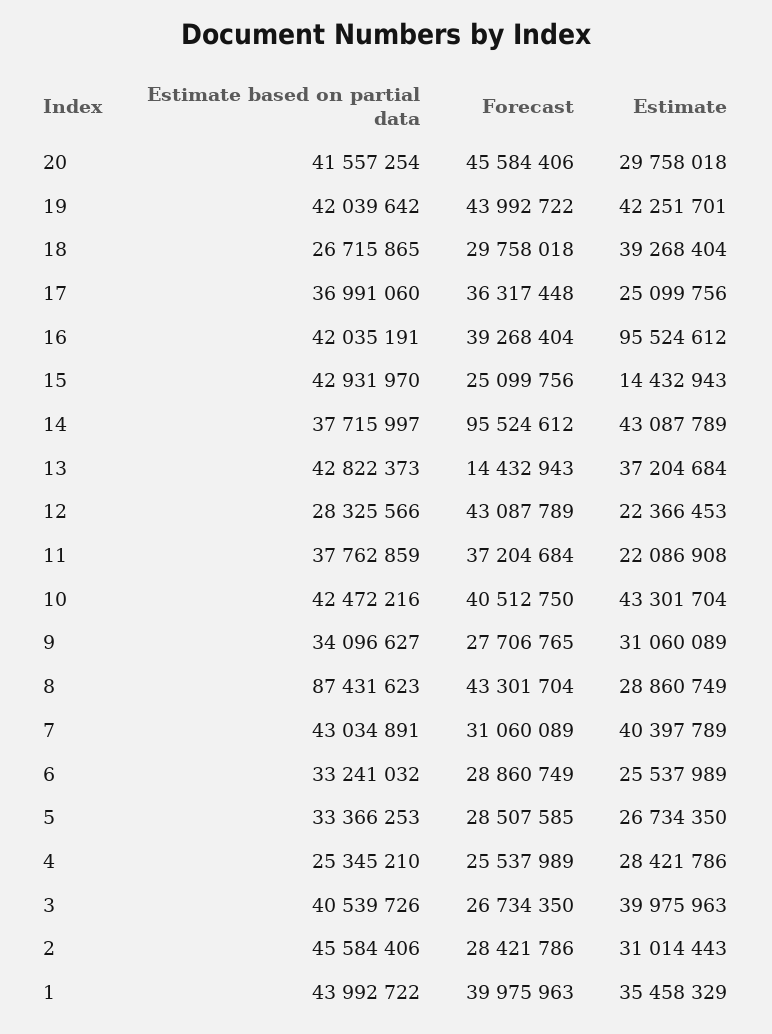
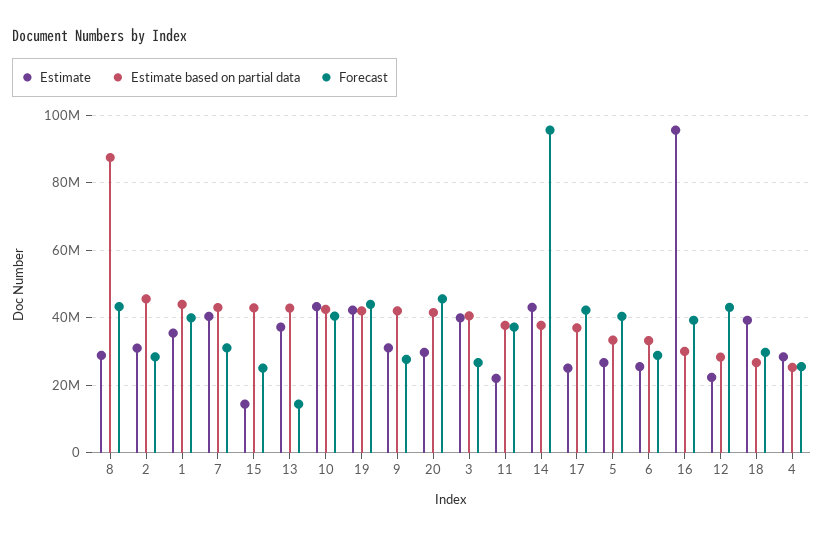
  {
    "Estimate based on partial data": {
      "20": 41557254,
      "19": 42039642,
      "18": 26715865,
      "17": 36991060,
-     "16": 42035191,
+     "16": 30000000,
      "15": 42931970,
      "14": 37715997,
      "13": 42822373,
      "12": 28325566,
      "11": 37762859,
      "10": 42472216,
-     "9": 34096627,
+     "9": 42000000,
      "8": 87431623,
      "7": 43034891,
      "6": 33241032,
      "5": 33366253,
      "4": 25345210,
      "3": 40539726,
      "2": 45584406,
      "1": 43992722
    },
    "Forecast": {
      "20": 45584406,
      "19": 43992722,
      "18": 29758018,
-     "17": 36317448,
+     "17": 42000000,
      "16": 39268404,
      "15": 25099756,
      "14": 95524612,
      "13": 14432943,
      "12": 43087789,
      "11": 37204684,
      "10": 40512750,
      "9": 27706765,
      "8": 43301704,
      "7": 31060089,
      "6": 28860749,
-     "5": 28507585,
+     "5": 40000000,
      "4": 25537989,
      "3": 26734350,
      "2": 28421786,
      "1": 39975963
    },
    "Estimate": {
      "20": 29758018,
      "19": 42251701,
      "18": 39268404,
      "17": 25099756,
      "16": 95524612,
      "15": 14432943,
      "14": 43087789,
      "13": 37204684,
      "12": 22366453,
      "11": 22086908,
      "10": 43301704,
      "9": 31060089,
      "8": 28860749,
      "7": 40397789,
      "6": 25537989,
      "5": 26734350,
      "4": 28421786,
      "3": 39975963,
      "2": 31014443,
      "1": 35458329
    }
  }

